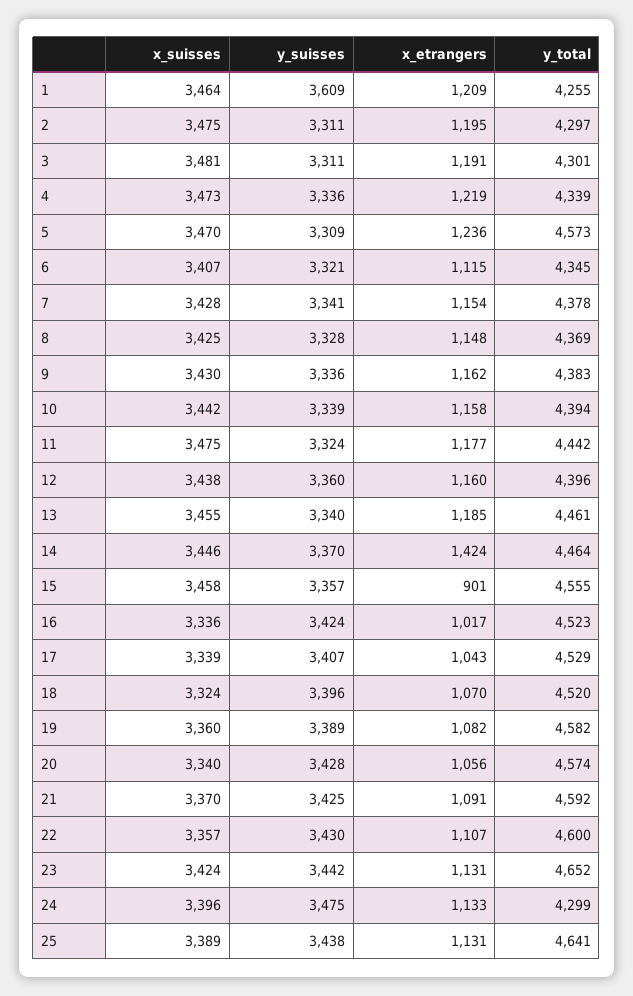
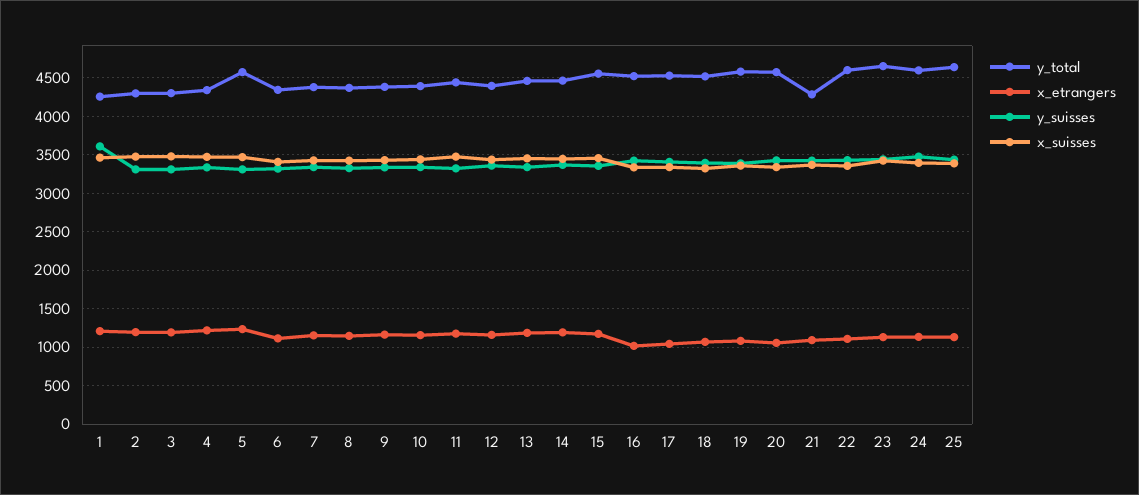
  {
    "x_suisses": {
      "1": 3464,
      "2": 3475,
      "3": 3481,
      "4": 3473,
      "5": 3470,
      "6": 3407,
      "7": 3428,
      "8": 3425,
      "9": 3430,
      "10": 3442,
      "11": 3475,
      "12": 3438,
      "13": 3455,
      "14": 3446,
      "15": 3458,
      "16": 3336,
      "17": 3339,
      "18": 3324,
      "19": 3360,
      "20": 3340,
      "21": 3370,
      "22": 3357,
      "23": 3424,
      "24": 3396,
      "25": 3389
    },
    "y_suisses": {
      "1": 3609,
      "2": 3311,
      "3": 3311,
      "4": 3336,
      "5": 3309,
      "6": 3321,
      "7": 3341,
      "8": 3328,
      "9": 3336,
      "10": 3339,
      "11": 3324,
      "12": 3360,
      "13": 3340,
      "14": 3370,
      "15": 3357,
      "16": 3424,
      "17": 3407,
      "18": 3396,
      "19": 3389,
      "20": 3428,
      "21": 3425,
      "22": 3430,
      "23": 3442,
      "24": 3475,
      "25": 3438
    },
    "x_etrangers": {
      "1": 1209,
      "2": 1195,
      "3": 1191,
      "4": 1219,
      "5": 1236,
      "6": 1115,
      "7": 1154,
      "8": 1148,
      "9": 1162,
      "10": 1158,
      "11": 1177,
      "12": 1160,
      "13": 1185,
-     "14": 1424,
+     "14": 1200,
-     "15": 901,
+     "15": 1200,
      "16": 1017,
      "17": 1043,
      "18": 1070,
      "19": 1082,
      "20": 1056,
      "21": 1091,
      "22": 1107,
      "23": 1131,
      "24": 1133,
      "25": 1131
    },
    "y_total": {
      "1": 4255,
      "2": 4297,
      "3": 4301,
      "4": 4339,
      "5": 4573,
      "6": 4345,
      "7": 4378,
      "8": 4369,
      "9": 4383,
      "10": 4394,
      "11": 4442,
      "12": 4396,
      "13": 4461,
      "14": 4464,
      "15": 4555,
      "16": 4523,
      "17": 4529,
      "18": 4520,
      "19": 4582,
      "20": 4574,
-     "21": 4592,
+     "21": 4300,
      "22": 4600,
      "23": 4652,
-     "24": 4299,
+     "24": 4600,
      "25": 4641
    }
  }

